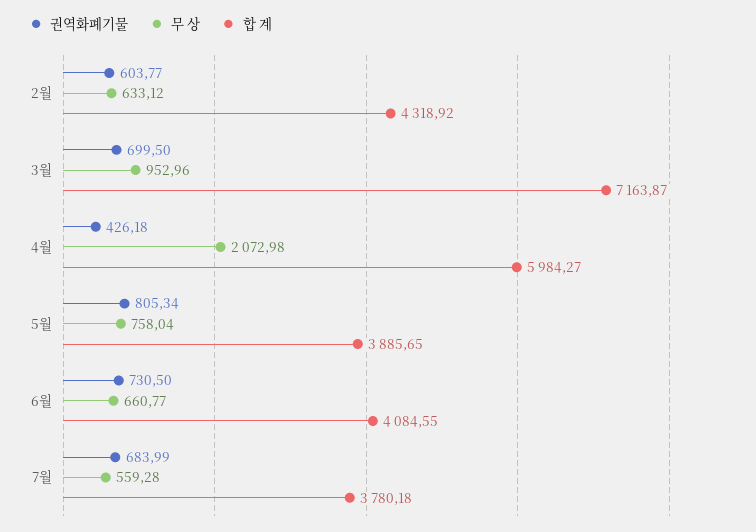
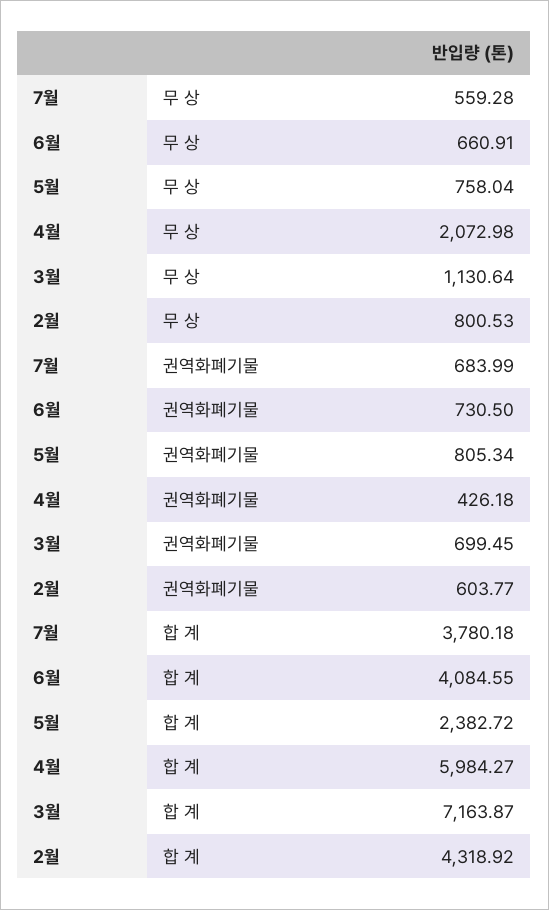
  {
    "권역화폐기물": {
      "2월": 603.77,
-     "3월": 699.5,
+     "3월": 699.45,
      "4월": 426.18,
      "5월": 805.34,
      "6월": 730.5,
      "7월": 683.99
    },
    "무 상": {
-     "2월": 633.12,
+     "2월": 800.53,
-     "3월": 952.96,
+     "3월": 1130.64,
      "4월": 2072.98,
      "5월": 758.04,
-     "6월": 660.77,
+     "6월": 660.91,
      "7월": 559.28
    },
    "합 계": {
      "2월": 4318.92,
      "3월": 7163.87,
      "4월": 5984.27,
-     "5월": 3885.65,
+     "5월": 2382.72,
      "6월": 4084.55,
      "7월": 3780.18
    }
  }

